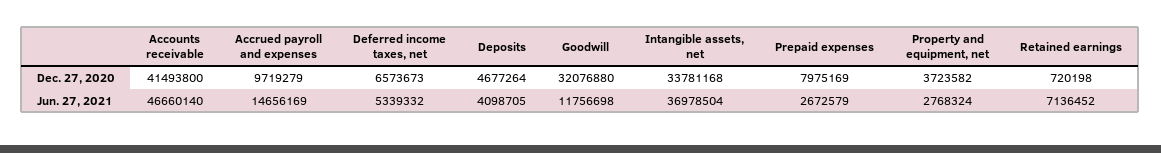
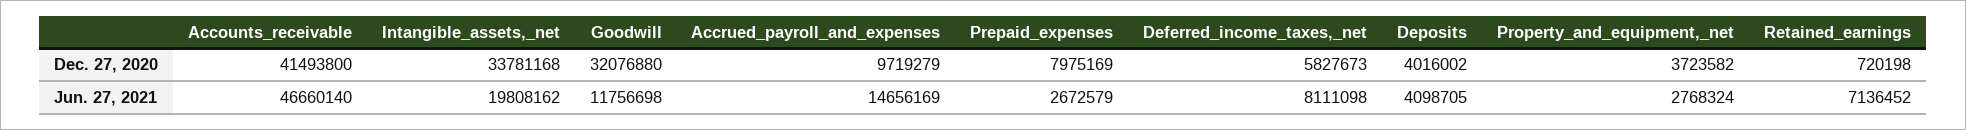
  {
    "Accounts receivable": {
      "Dec. 27, 2020": 41493800,
      "Jun. 27, 2021": 46660140
    },
    "Accrued payroll and expenses": {
      "Dec. 27, 2020": 9719279,
      "Jun. 27, 2021": 14656169
    },
    "Deferred income taxes, net": {
-     "Dec. 27, 2020": 6573673,
+     "Dec. 27, 2020": 5827673,
-     "Jun. 27, 2021": 5339332
+     "Jun. 27, 2021": 8111098
    },
    "Deposits": {
-     "Dec. 27, 2020": 4677264,
+     "Dec. 27, 2020": 4016002,
      "Jun. 27, 2021": 4098705
    },
    "Goodwill": {
      "Dec. 27, 2020": 32076880,
      "Jun. 27, 2021": 11756698
    },
    "Intangible assets, net": {
      "Dec. 27, 2020": 33781168,
-     "Jun. 27, 2021": 36978504
+     "Jun. 27, 2021": 19808162
    },
    "Prepaid expenses": {
      "Dec. 27, 2020": 7975169,
      "Jun. 27, 2021": 2672579
    },
    "Property and equipment, net": {
      "Dec. 27, 2020": 3723582,
      "Jun. 27, 2021": 2768324
    },
    "Retained earnings": {
      "Dec. 27, 2020": 720198,
      "Jun. 27, 2021": 7136452
    }
  }

